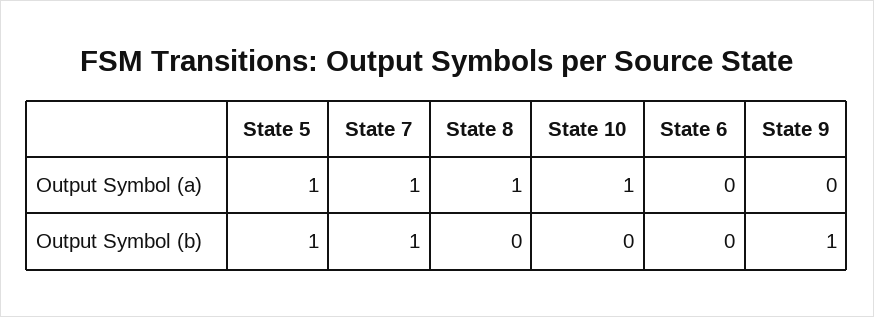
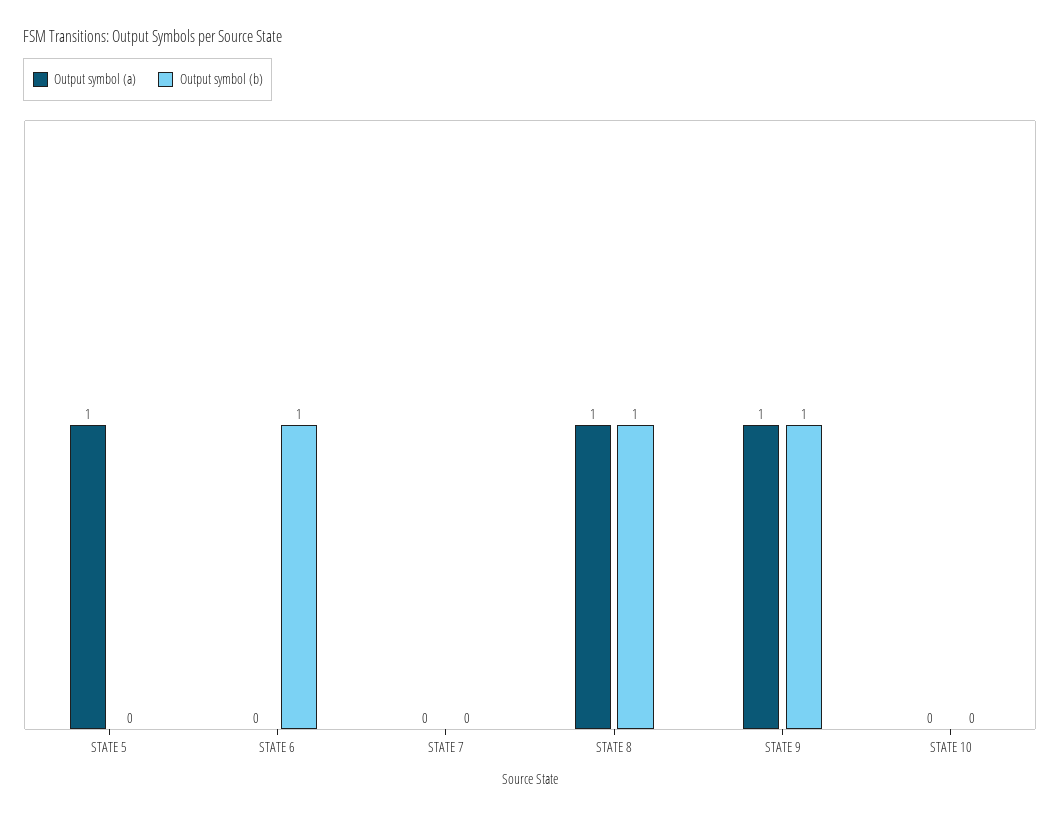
  {
    "Output Symbol (a)": {
      "State 5": 1,
-     "State 7": 1,
+     "State 7": 0,
      "State 8": 1,
-     "State 10": 1,
+     "State 10": 0,
      "State 6": 0,
-     "State 9": 0
+     "State 9": 1
    },
    "Output Symbol (b)": {
-     "State 5": 1,
+     "State 5": 0,
-     "State 7": 1,
+     "State 7": 0,
-     "State 8": 0,
+     "State 8": 1,
      "State 10": 0,
-     "State 6": 0,
+     "State 6": 1,
      "State 9": 1
    }
  }

